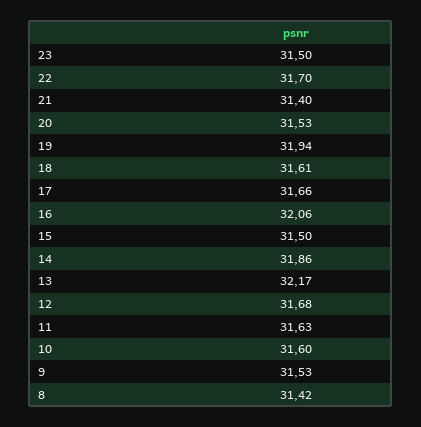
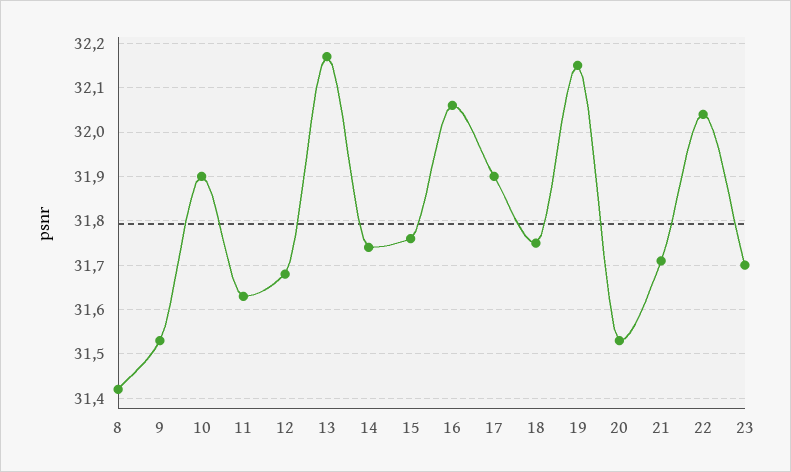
  {
-   "23": 31.5,
+   "23": 31.7,
-   "22": 31.7,
+   "22": 32.05,
-   "21": 31.4,
+   "21": 31.7,
    "20": 31.53,
-   "19": 31.94,
+   "19": 32.15,
-   "18": 31.61,
+   "18": 31.75,
-   "17": 31.66,
+   "17": 31.9,
    "16": 32.06,
-   "15": 31.5,
+   "15": 31.75,
-   "14": 31.86,
+   "14": 31.75,
    "13": 32.17,
    "12": 31.68,
    "11": 31.63,
-   "10": 31.6,
+   "10": 31.9,
    "9": 31.53,
    "8": 31.42
  }

